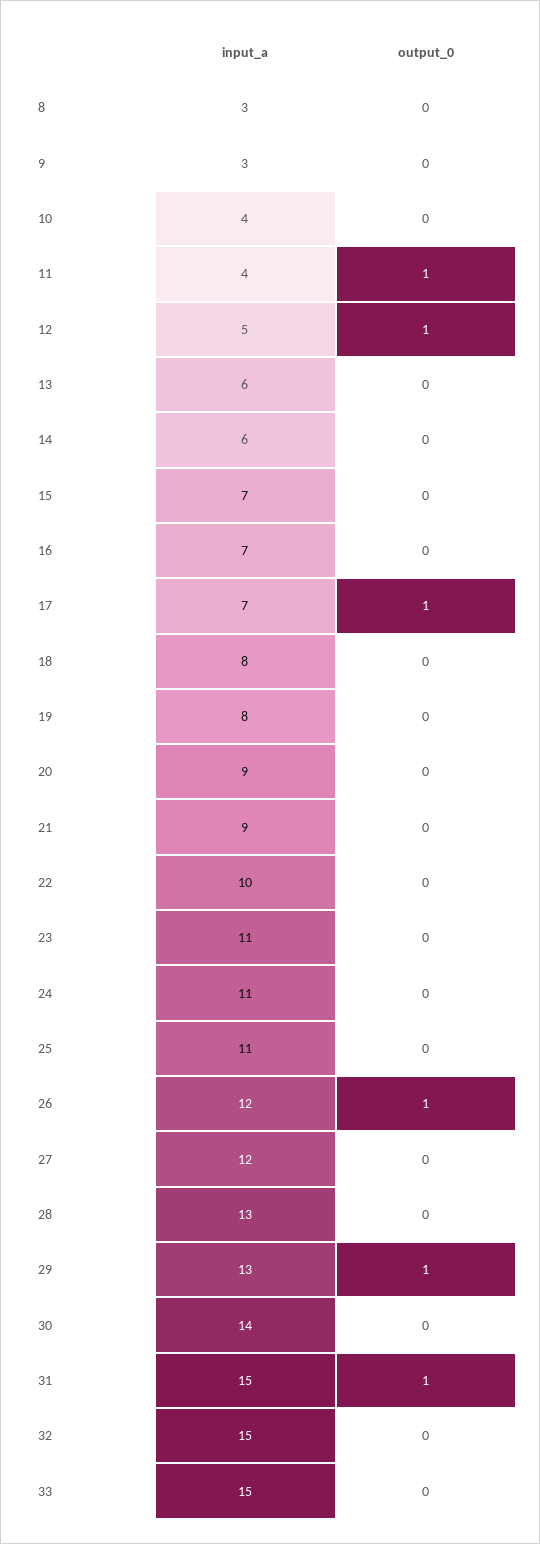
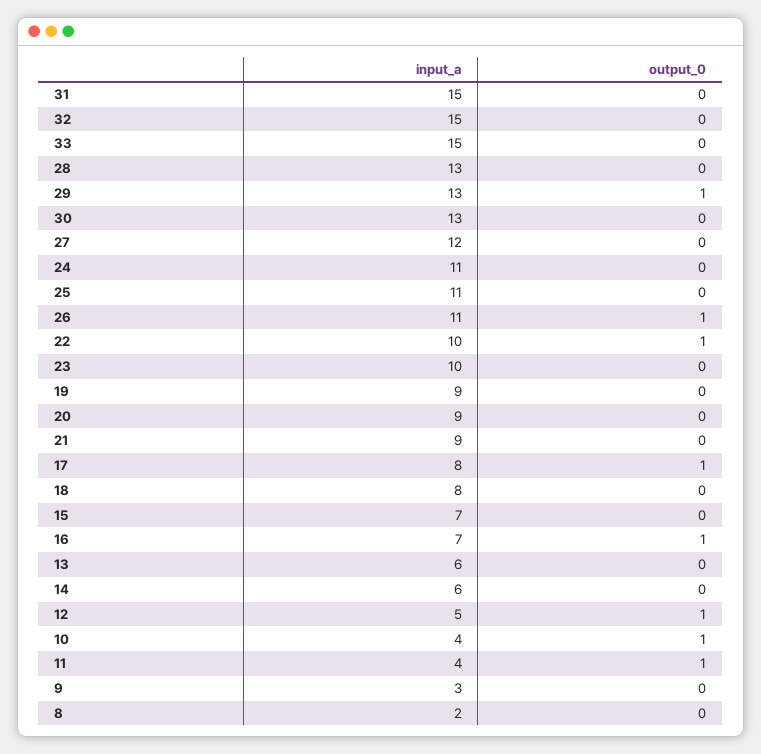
  {
    "input_a": {
-     "8": 3,
+     "8": 2,
      "9": 3,
      "10": 4,
      "11": 4,
      "12": 5,
      "13": 6,
      "14": 6,
      "15": 7,
      "16": 7,
-     "17": 7,
+     "17": 8,
      "18": 8,
-     "19": 8,
+     "19": 9,
      "20": 9,
      "21": 9,
      "22": 10,
-     "23": 11,
+     "23": 10,
      "24": 11,
      "25": 11,
-     "26": 12,
+     "26": 11,
      "27": 12,
      "28": 13,
      "29": 13,
-     "30": 14,
+     "30": 13,
      "31": 15,
      "32": 15,
      "33": 15
    },
    "output_0": {
      "8": 0,
      "9": 0,
-     "10": 0,
+     "10": 1,
      "11": 1,
      "12": 1,
      "13": 0,
      "14": 0,
      "15": 0,
-     "16": 0,
+     "16": 1,
      "17": 1,
      "18": 0,
      "19": 0,
      "20": 0,
      "21": 0,
-     "22": 0,
+     "22": 1,
      "23": 0,
      "24": 0,
      "25": 0,
      "26": 1,
      "27": 0,
      "28": 0,
      "29": 1,
      "30": 0,
-     "31": 1,
+     "31": 0,
      "32": 0,
      "33": 0
    }
  }

